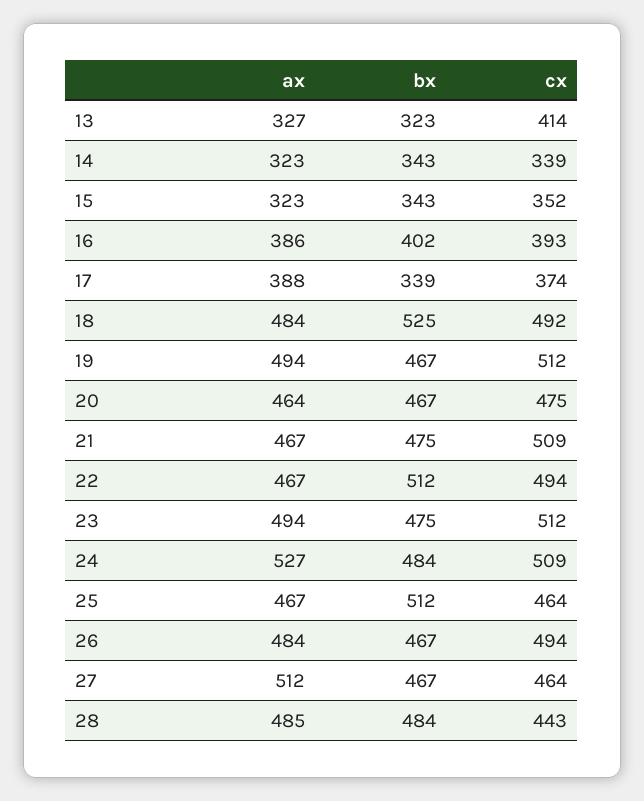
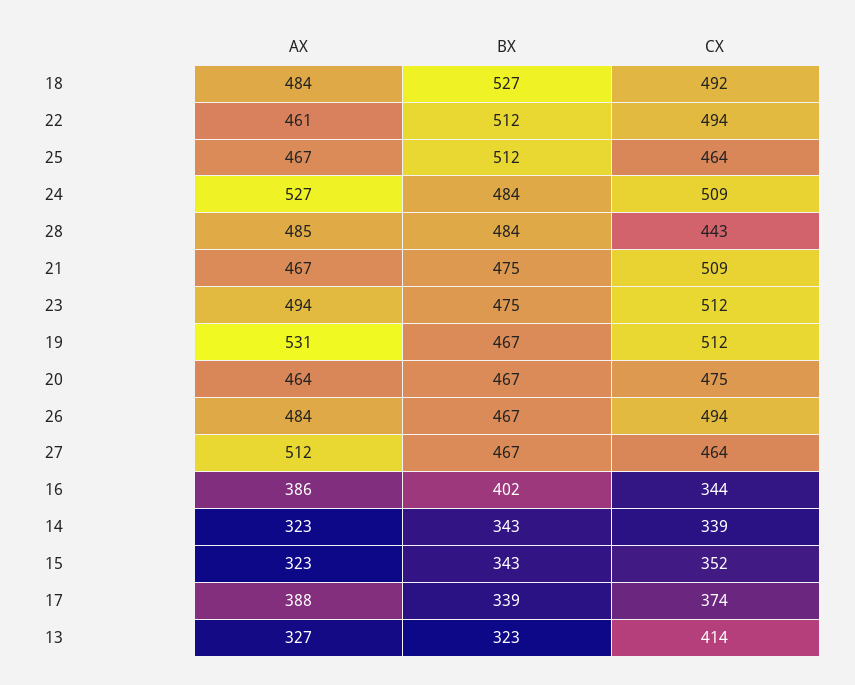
  {
    "ax": {
      "13": 327,
      "14": 323,
      "15": 323,
      "16": 386,
      "17": 388,
      "18": 484,
-     "19": 494,
+     "19": 531,
      "20": 464,
      "21": 467,
-     "22": 467,
+     "22": 461,
      "23": 494,
      "24": 527,
      "25": 467,
      "26": 484,
      "27": 512,
      "28": 485
    },
    "bx": {
      "13": 323,
      "14": 343,
      "15": 343,
      "16": 402,
      "17": 339,
-     "18": 525,
+     "18": 527,
      "19": 467,
      "20": 467,
      "21": 475,
      "22": 512,
      "23": 475,
      "24": 484,
      "25": 512,
      "26": 467,
      "27": 467,
      "28": 484
    },
    "cx": {
      "13": 414,
      "14": 339,
      "15": 352,
-     "16": 393,
+     "16": 344,
      "17": 374,
      "18": 492,
      "19": 512,
      "20": 475,
      "21": 509,
      "22": 494,
      "23": 512,
      "24": 509,
      "25": 464,
      "26": 494,
      "27": 464,
      "28": 443
    }
  }

